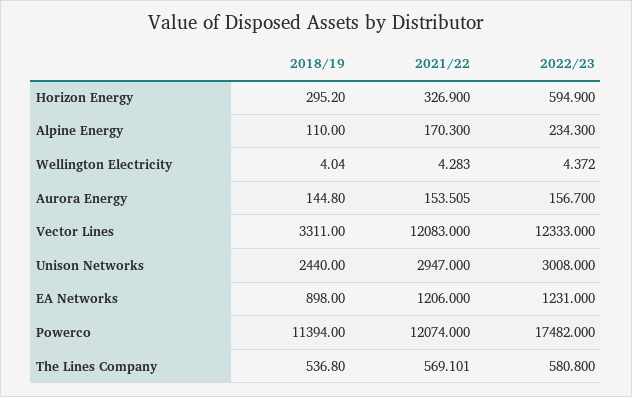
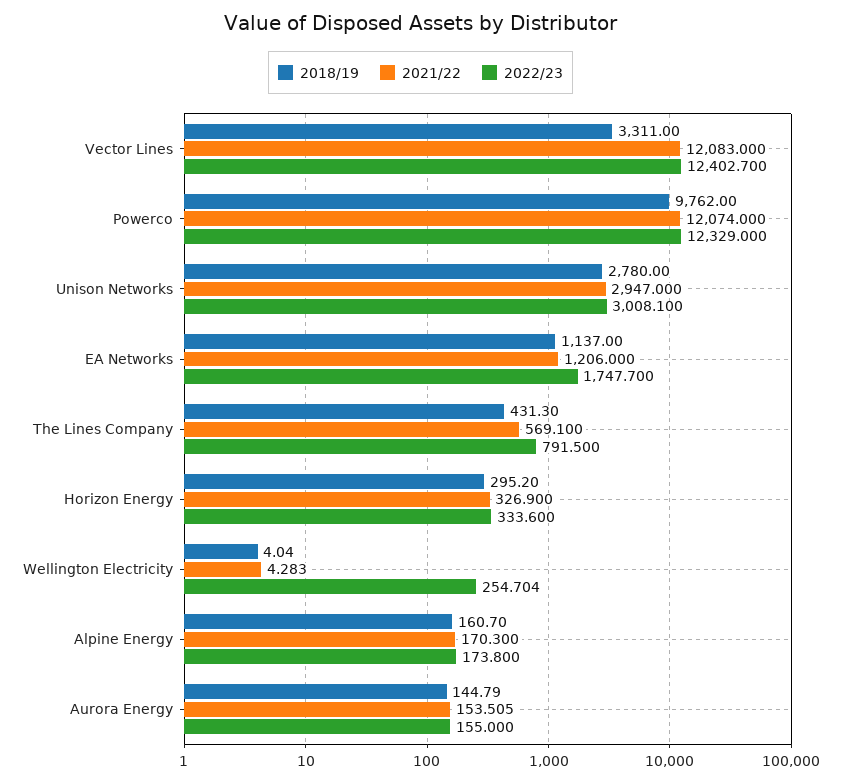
  {
    "2018/19": {
      "Horizon Energy": 295.2,
-     "Alpine Energy": 110,
+     "Alpine Energy": 160.7,
      "Wellington Electricity": 4.04,
-     "Aurora Energy": 144.8,
+     "Aurora Energy": 144.79,
      "Vector Lines": 3311,
-     "Unison Networks": 2440,
+     "Unison Networks": 2780,
-     "EA Networks": 898,
+     "EA Networks": 1137,
-     "Powerco": 11394,
+     "Powerco": 9762,
-     "The Lines Company": 536.8
+     "The Lines Company": 431.3
    },
    "2021/22": {
      "Horizon Energy": 326.9,
      "Alpine Energy": 170.3,
      "Wellington Electricity": 4.283,
      "Aurora Energy": 153.505,
      "Vector Lines": 12083,
      "Unison Networks": 2947,
      "EA Networks": 1206,
      "Powerco": 12074,
-     "The Lines Company": 569.101
+     "The Lines Company": 569.1
    },
    "2022/23": {
-     "Horizon Energy": 594.9,
+     "Horizon Energy": 333.6,
-     "Alpine Energy": 234.3,
+     "Alpine Energy": 173.8,
-     "Wellington Electricity": 4.372,
+     "Wellington Electricity": 254.704,
-     "Aurora Energy": 156.7,
+     "Aurora Energy": 155,
-     "Vector Lines": 12333,
+     "Vector Lines": 12402.7,
-     "Unison Networks": 3008,
+     "Unison Networks": 3008.1,
-     "EA Networks": 1231,
+     "EA Networks": 1747.7,
-     "Powerco": 17482,
+     "Powerco": 12329,
-     "The Lines Company": 580.8
+     "The Lines Company": 791.5
    }
  }

